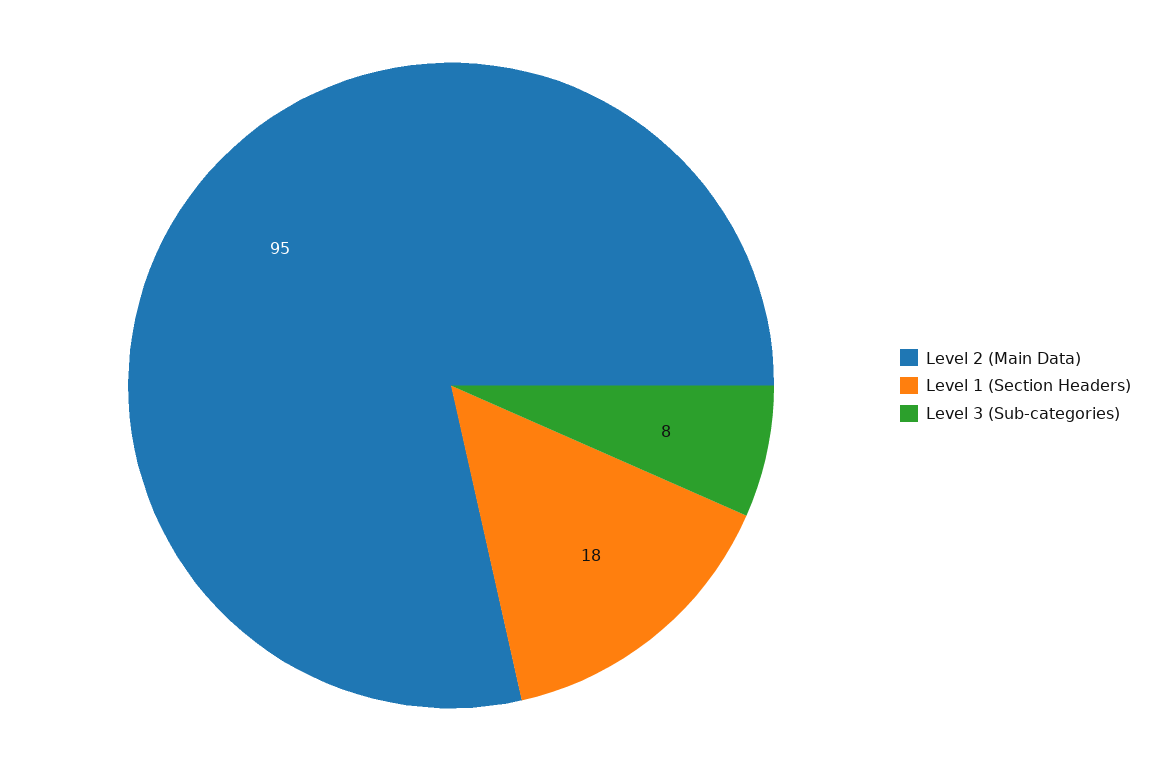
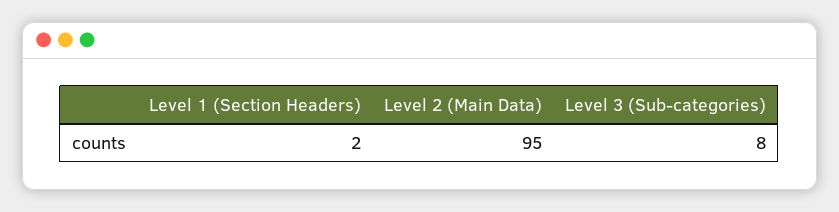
  {
    "Level 2 (Main Data)": 95,
-   "Level 1 (Section Headers)": 18,
+   "Level 1 (Section Headers)": 2,
    "Level 3 (Sub-categories)": 8
  }

